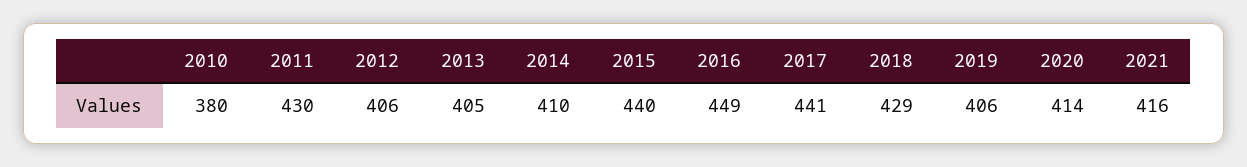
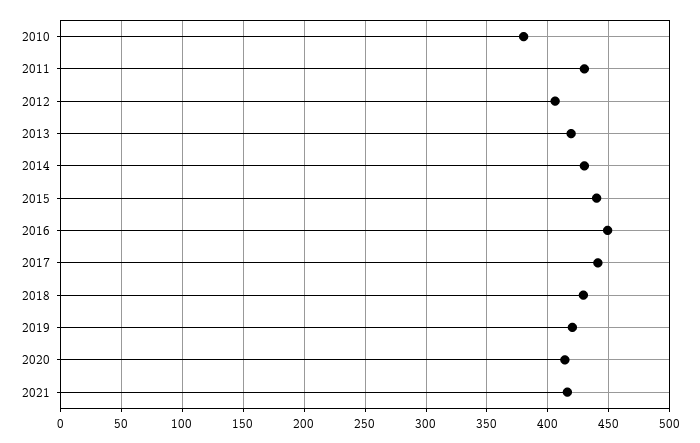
  {
    "2010": 380,
    "2011": 430,
    "2012": 406,
-   "2013": 405,
+   "2013": 420,
-   "2014": 410,
+   "2014": 430,
    "2015": 440,
    "2016": 449,
    "2017": 441,
    "2018": 429,
-   "2019": 406,
+   "2019": 420,
    "2020": 414,
    "2021": 416
  }

